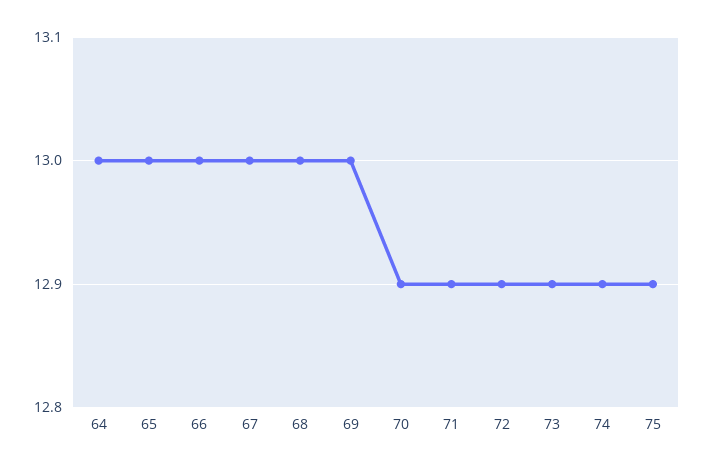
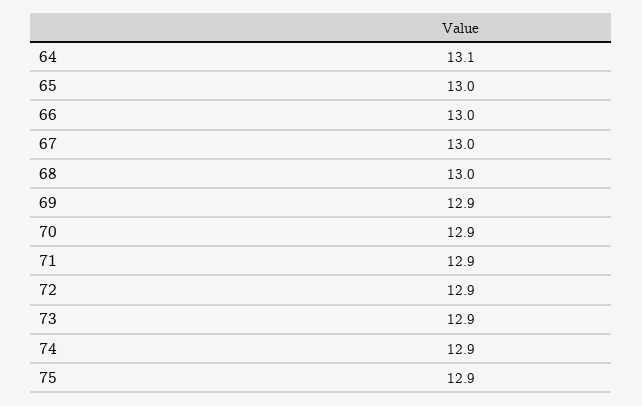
  {
-   "64": 13,
+   "64": 13.1,
    "65": 13,
    "66": 13,
    "67": 13,
    "68": 13,
-   "69": 13,
+   "69": 12.9,
    "70": 12.9,
    "71": 12.9,
    "72": 12.9,
    "73": 12.9,
    "74": 12.9,
    "75": 12.9
  }

